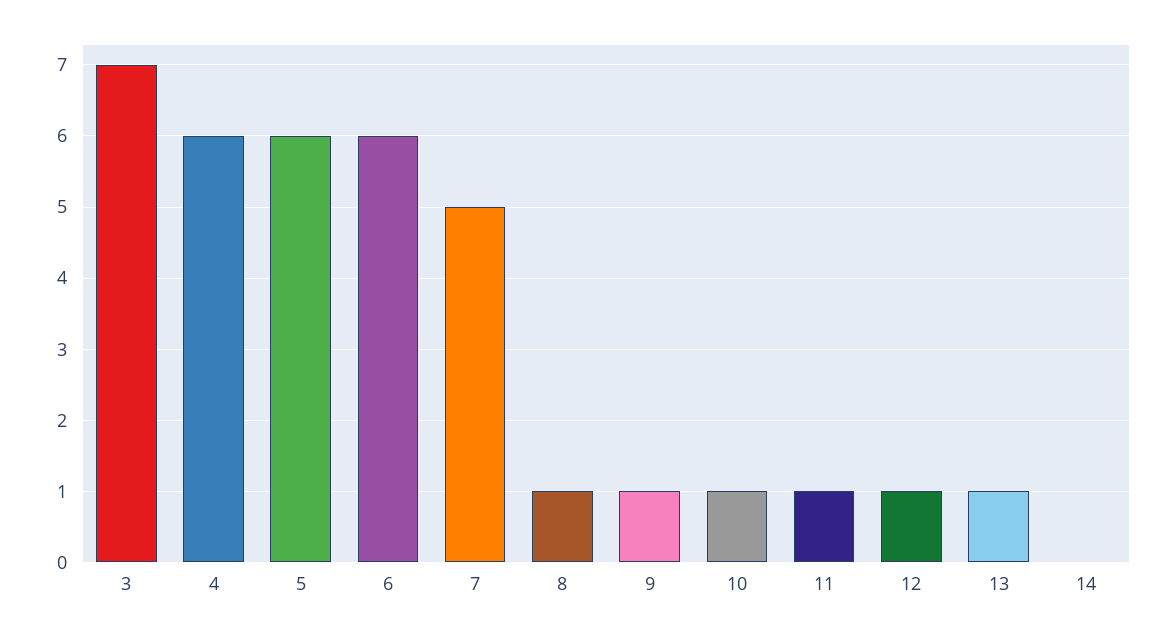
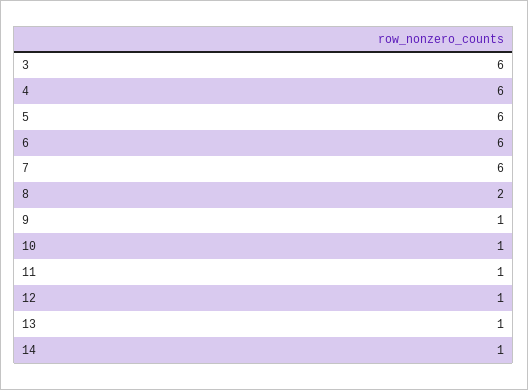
  {
-   "3": 7,
+   "3": 6,
    "4": 6,
    "5": 6,
    "6": 6,
-   "7": 5,
+   "7": 6,
-   "8": 1,
+   "8": 2,
    "9": 1,
    "10": 1,
    "11": 1,
    "12": 1,
    "13": 1,
-   "14": 0
+   "14": 1
  }

